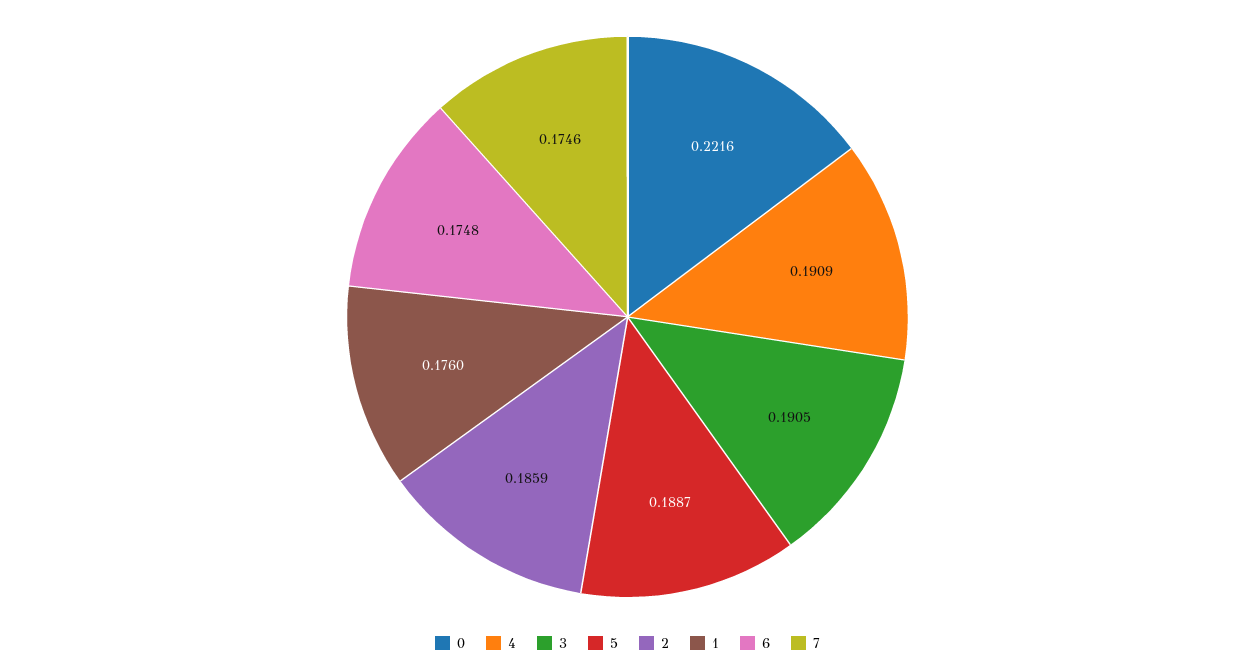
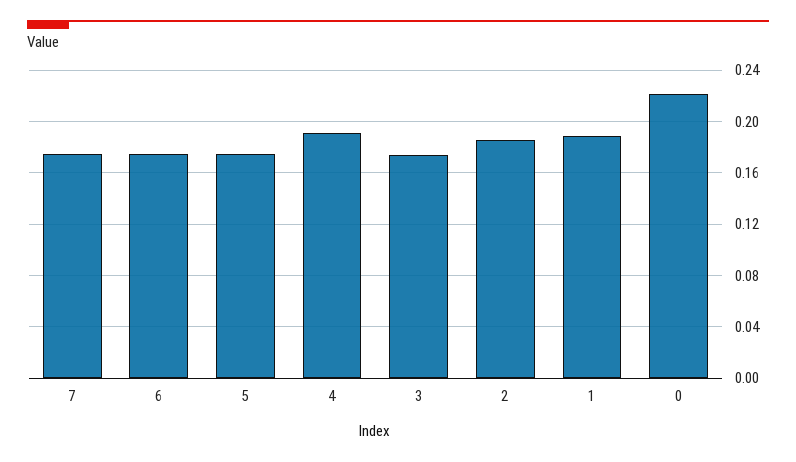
  {
    "0": 0.2216,
    "4": 0.1909,
-   "3": 0.1905,
+   "3": 0.175,
-   "5": 0.1887,
+   "5": 0.175,
    "2": 0.1859,
-   "1": 0.176,
+   "1": 0.19,
    "6": 0.1748,
    "7": 0.1746
  }

